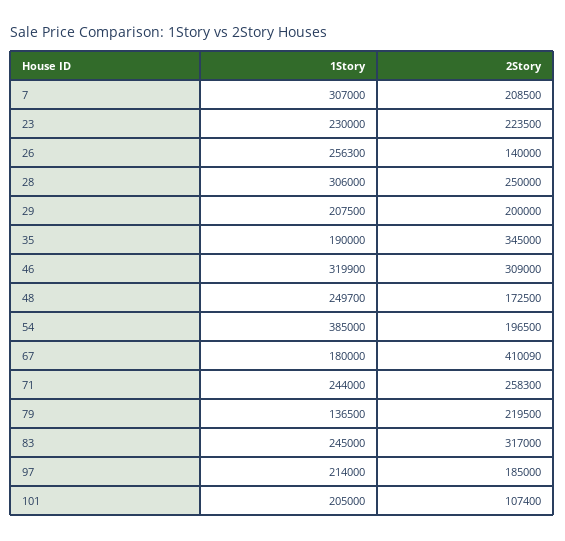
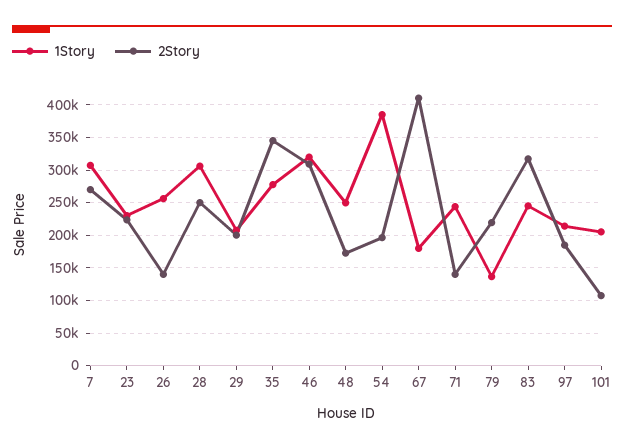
  {
    "1Story": {
      "7": 307000,
      "23": 230000,
      "26": 256300,
      "28": 306000,
      "29": 207500,
-     "35": 190000,
+     "35": 280000,
      "46": 319900,
      "48": 249700,
      "54": 385000,
      "67": 180000,
      "71": 244000,
      "79": 136500,
      "83": 245000,
      "97": 214000,
      "101": 205000
    },
    "2Story": {
-     "7": 208500,
+     "7": 270000,
      "23": 223500,
      "26": 140000,
      "28": 250000,
      "29": 200000,
      "35": 345000,
      "46": 309000,
      "48": 172500,
      "54": 196500,
      "67": 410090,
-     "71": 258300,
+     "71": 140000,
      "79": 219500,
      "83": 317000,
      "97": 185000,
      "101": 107400
    }
  }

